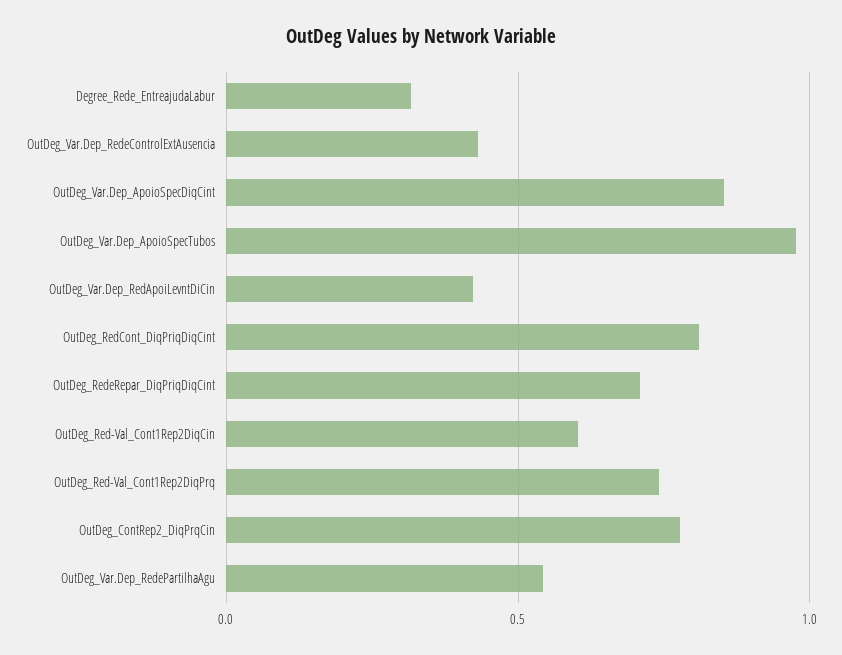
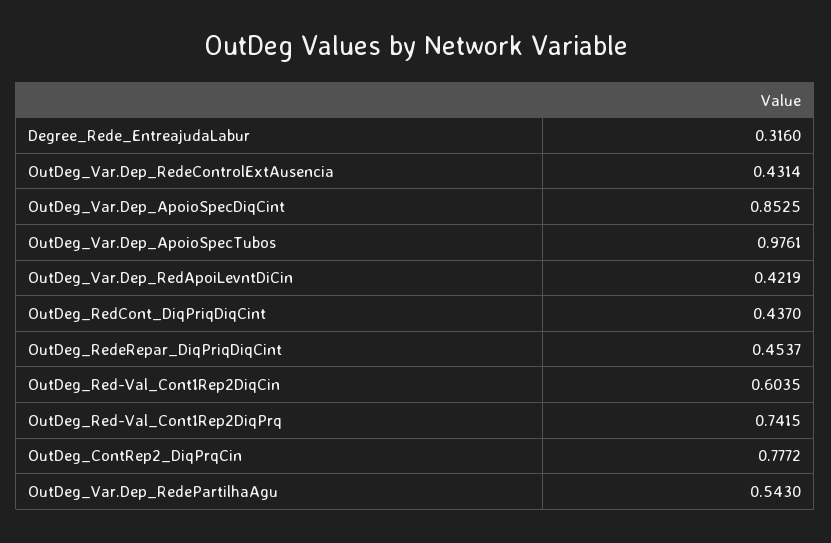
  {
    "Degree_Rede_EntreajudaLabur": 0.316,
    "OutDeg_Var.Dep_RedeControlExtAusencia": 0.4314,
    "OutDeg_Var.Dep_ApoioSpecDiqCint": 0.8525,
    "OutDeg_Var.Dep_ApoioSpecTubos": 0.9761,
    "OutDeg_Var.Dep_RedApoiLevntDiCin": 0.4219,
-   "OutDeg_RedCont_DiqPriqDiqCint": 0.8,
+   "OutDeg_RedCont_DiqPriqDiqCint": 0.437,
-   "OutDeg_RedeRepar_DiqPriqDiqCint": 0.7,
+   "OutDeg_RedeRepar_DiqPriqDiqCint": 0.4537,
    "OutDeg_Red-Val_Cont1Rep2DiqCin": 0.6035,
    "OutDeg_Red-Val_Cont1Rep2DiqPrq": 0.7415,
    "OutDeg_ContRep2_DiqPrqCin": 0.7772,
    "OutDeg_Var.Dep_RedePartilhaAgu": 0.543
  }

